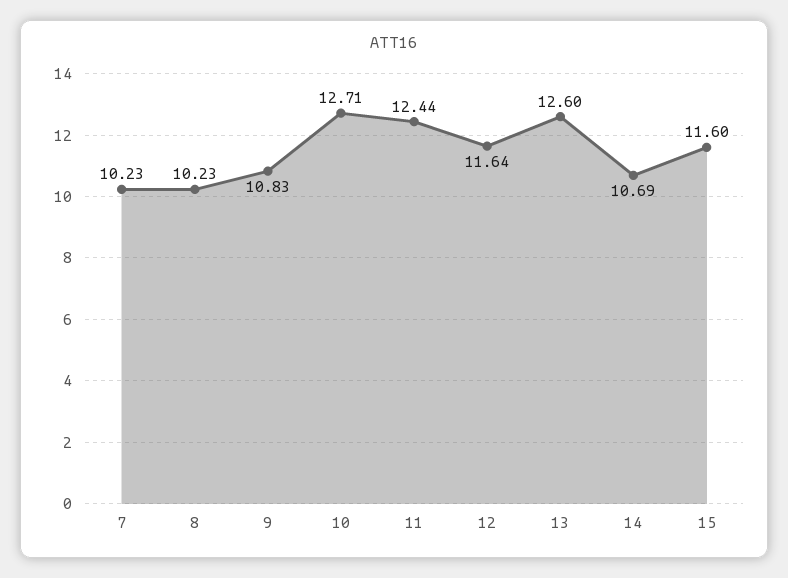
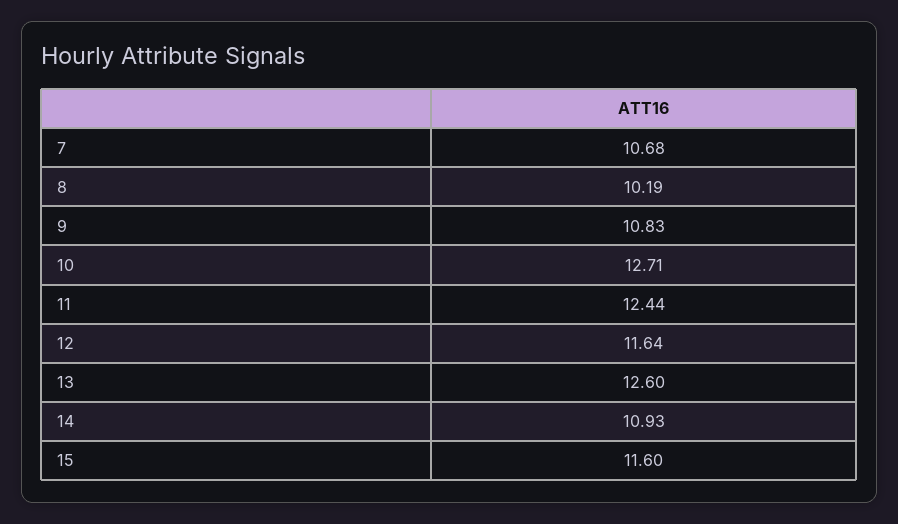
  {
-   "7": 10.23,
+   "7": 10.68,
-   "8": 10.23,
+   "8": 10.19,
    "9": 10.83,
    "10": 12.71,
    "11": 12.44,
    "12": 11.64,
    "13": 12.6,
-   "14": 10.69,
+   "14": 10.93,
    "15": 11.6
  }

